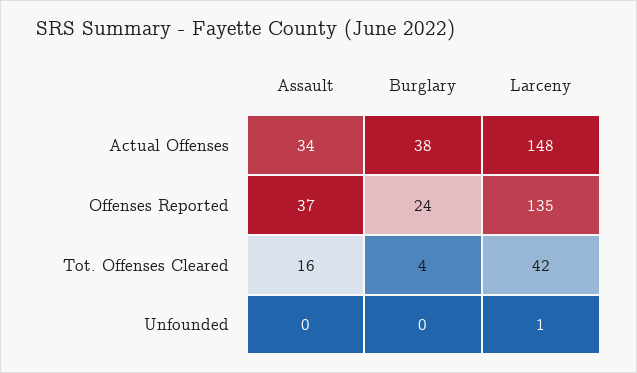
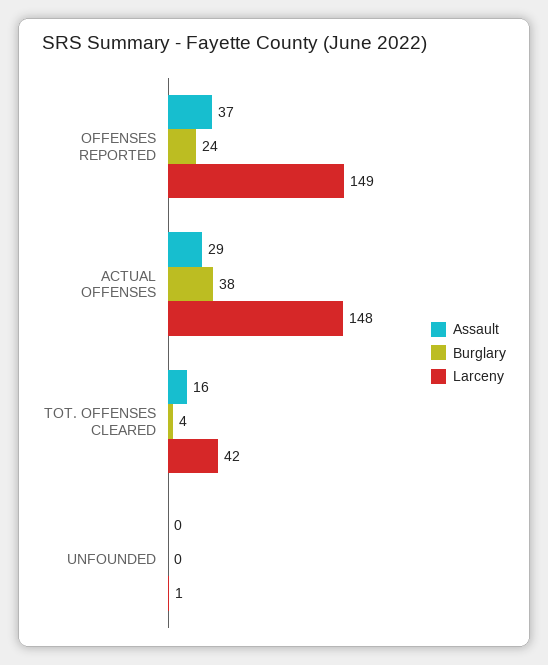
  {
    "Assault": {
-     "Actual Offenses": 34,
+     "Actual Offenses": 29,
      "Offenses Reported": 37,
      "Tot. Offenses Cleared": 16,
      "Unfounded": 0
    },
    "Burglary": {
      "Actual Offenses": 38,
      "Offenses Reported": 24,
      "Tot. Offenses Cleared": 4,
      "Unfounded": 0
    },
    "Larceny": {
      "Actual Offenses": 148,
-     "Offenses Reported": 135,
+     "Offenses Reported": 149,
      "Tot. Offenses Cleared": 42,
      "Unfounded": 1
    }
  }

